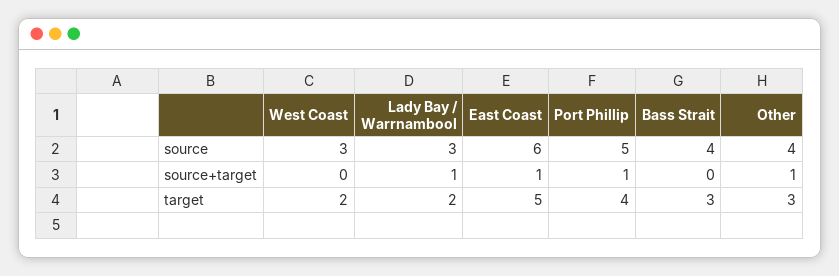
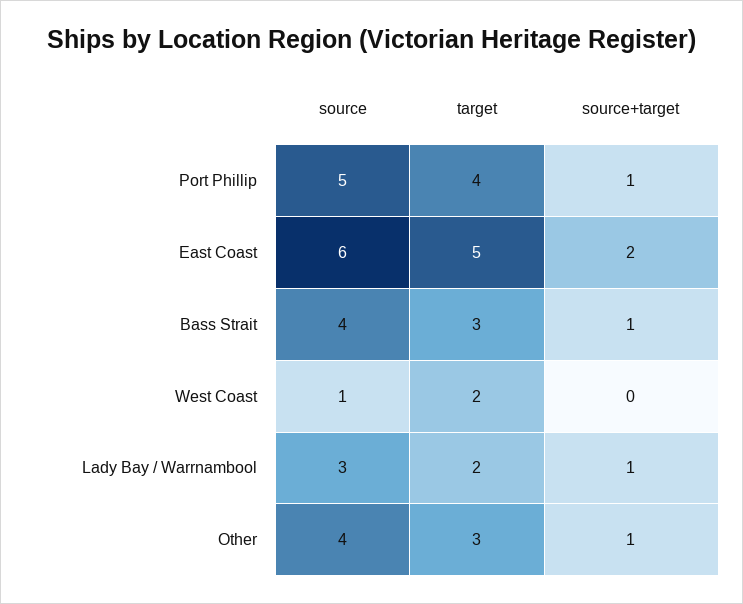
  {
    "West Coast": {
-     "source": 3,
+     "source": 1,
      "source+target": 0,
      "target": 2
    },
    "Lady Bay / Warrnambool": {
      "source": 3,
      "source+target": 1,
      "target": 2
    },
    "East Coast": {
      "source": 6,
-     "source+target": 1,
+     "source+target": 2,
      "target": 5
    },
    "Port Phillip": {
      "source": 5,
      "source+target": 1,
      "target": 4
    },
    "Bass Strait": {
      "source": 4,
-     "source+target": 0,
+     "source+target": 1,
      "target": 3
    },
    "Other": {
      "source": 4,
      "source+target": 1,
      "target": 3
    }
  }

